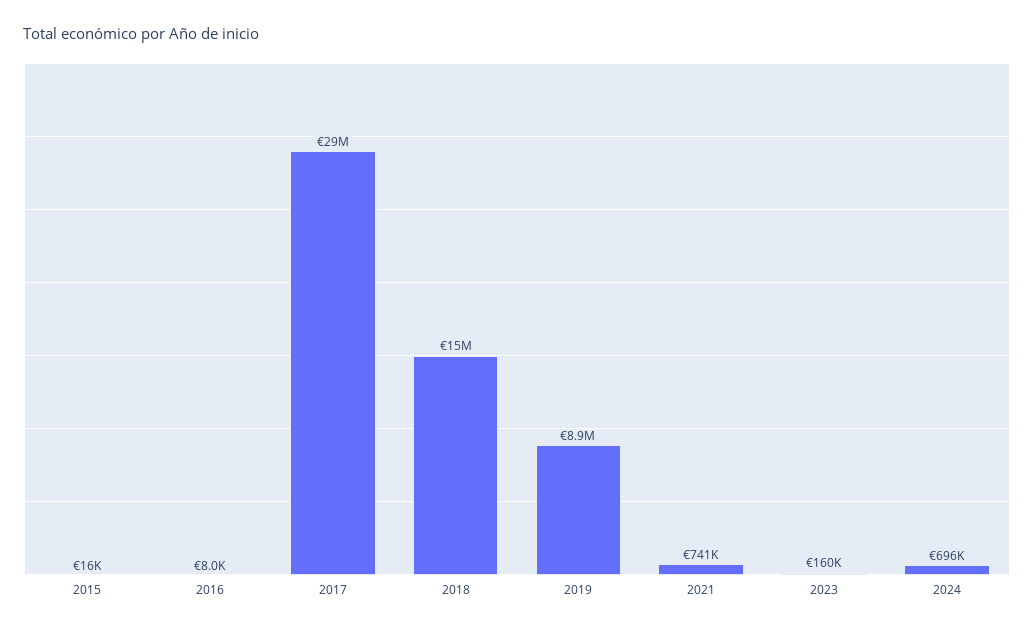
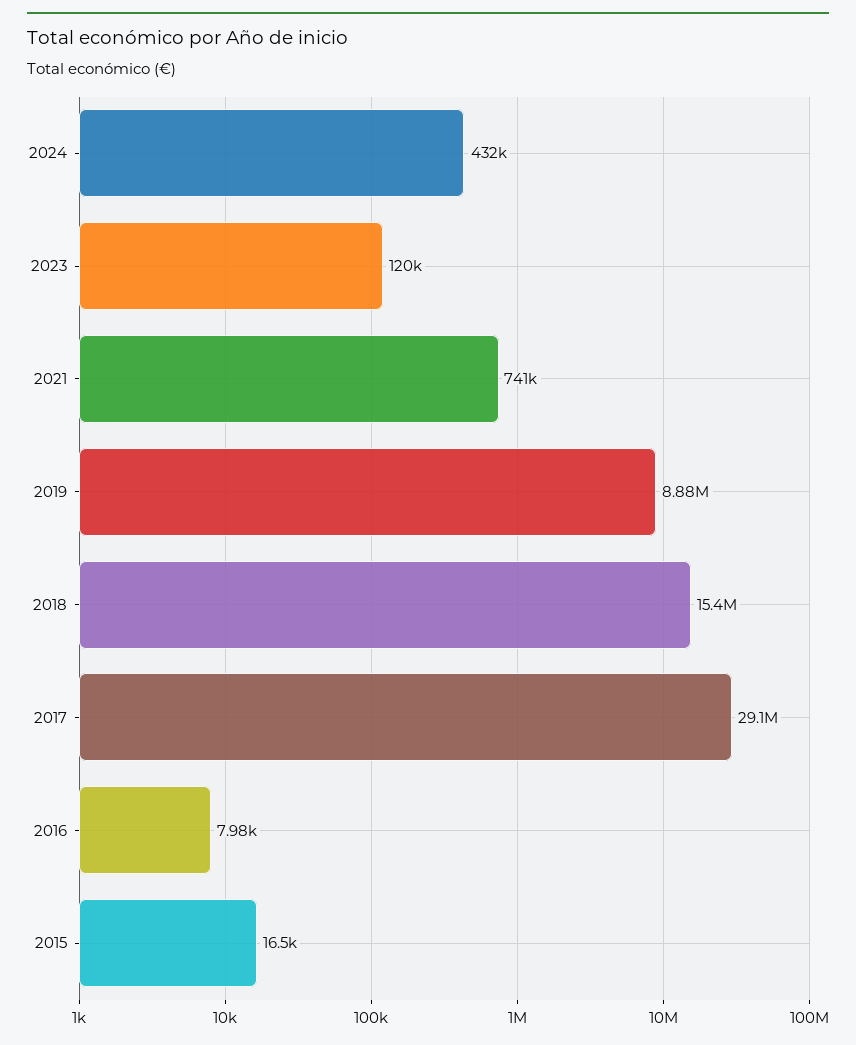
  {
    "2015": 16500,
    "2016": 7980,
    "2017": 29100000,
    "2018": 15400000,
    "2019": 8880000,
    "2021": 741000,
-   "2023": 160000,
+   "2023": 120000,
-   "2024": 696000
+   "2024": 432000
  }

